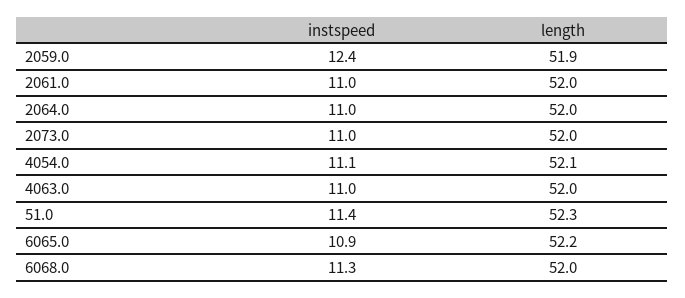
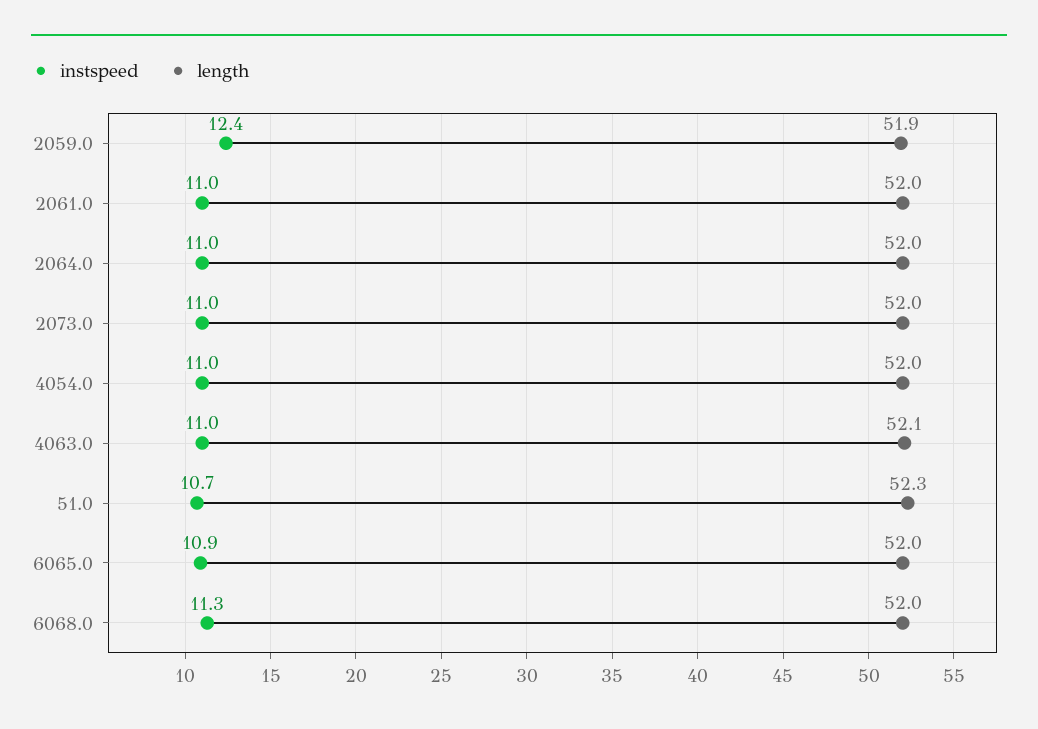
  {
    "instspeed": {
      "2059.0": 12.4,
      "2061.0": 11,
      "2064.0": 11,
      "2073.0": 11,
-     "4054.0": 11.1,
+     "4054.0": 11,
      "4063.0": 11,
-     "51.0": 11.4,
+     "51.0": 10.7,
      "6065.0": 10.9,
      "6068.0": 11.3
    },
    "length": {
      "2059.0": 51.9,
      "2061.0": 52,
      "2064.0": 52,
      "2073.0": 52,
-     "4054.0": 52.1,
+     "4054.0": 52,
-     "4063.0": 52,
+     "4063.0": 52.1,
      "51.0": 52.3,
-     "6065.0": 52.2,
+     "6065.0": 52,
      "6068.0": 52
    }
  }

